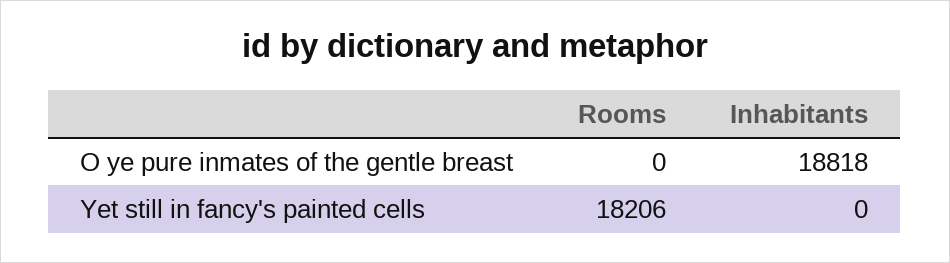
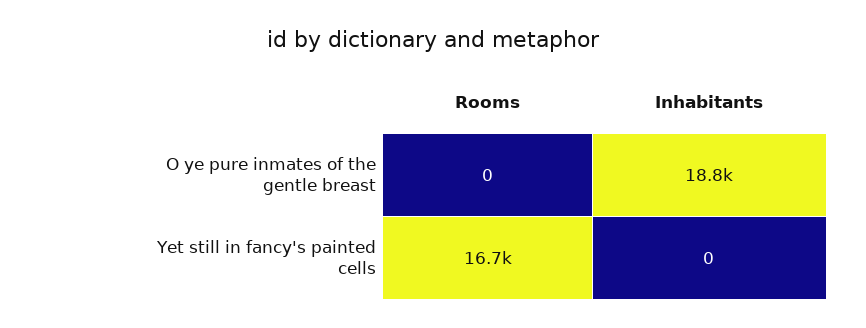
  {
    "Rooms": {
      "O ye pure inmates of the gentle breast": 0,
-     "Yet still in fancy's painted cells": 18206
+     "Yet still in fancy's painted cells": 16700
    },
    "Inhabitants": {
      "O ye pure inmates of the gentle breast": 18818,
      "Yet still in fancy's painted cells": 0
    }
  }

